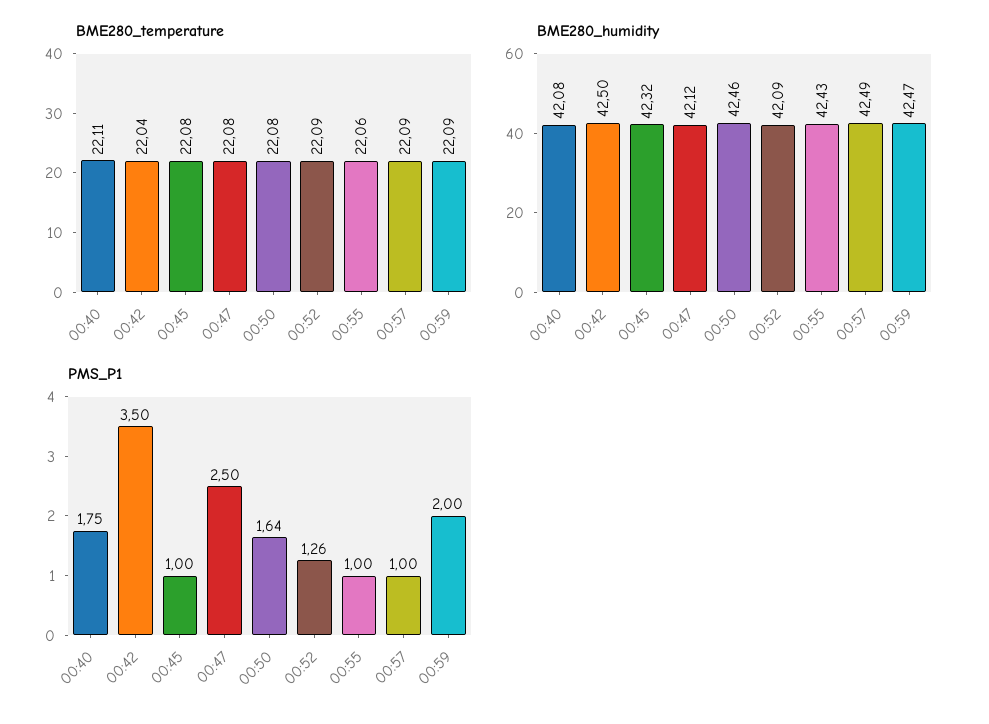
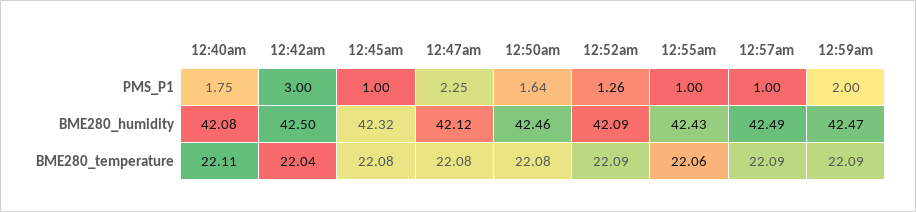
  {
    "BME280_temperature": {
      "00:40": 22.11,
      "00:42": 22.04,
      "00:45": 22.08,
      "00:47": 22.08,
      "00:50": 22.08,
      "00:52": 22.09,
      "00:55": 22.06,
      "00:57": 22.09,
      "00:59": 22.09
    },
    "BME280_humidity": {
      "00:40": 42.08,
      "00:42": 42.5,
      "00:45": 42.32,
      "00:47": 42.12,
      "00:50": 42.46,
      "00:52": 42.09,
      "00:55": 42.43,
      "00:57": 42.49,
      "00:59": 42.47
    },
    "PMS_P1": {
      "00:40": 1.75,
-     "00:42": 3.5,
+     "00:42": 3,
      "00:45": 1,
-     "00:47": 2.5,
+     "00:47": 2.25,
      "00:50": 1.64,
      "00:52": 1.26,
      "00:55": 1,
      "00:57": 1,
      "00:59": 2
    }
  }

